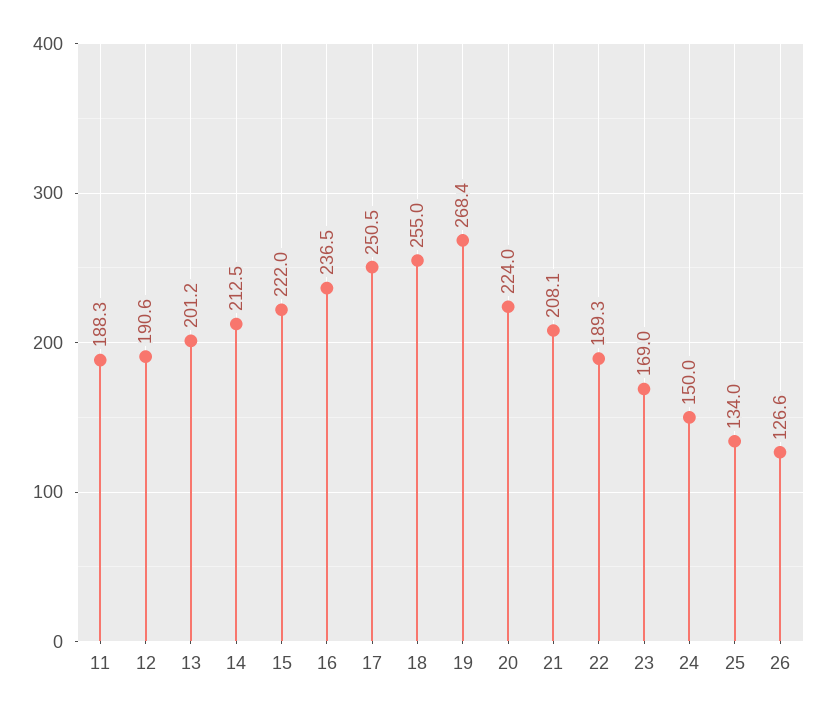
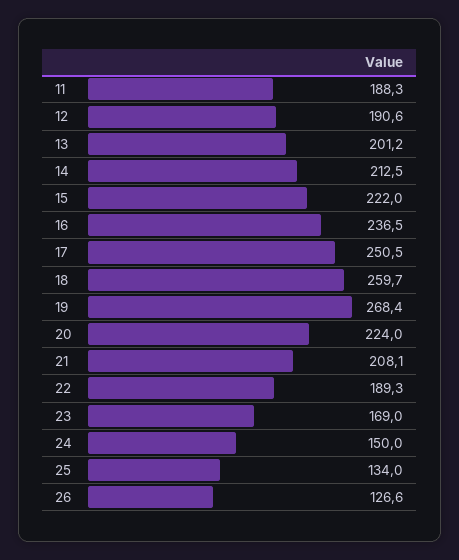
  {
    "11": 188.3,
    "12": 190.6,
    "13": 201.2,
    "14": 212.5,
    "15": 222,
    "16": 236.5,
    "17": 250.5,
-   "18": 255,
+   "18": 259.7,
    "19": 268.4,
    "20": 224,
    "21": 208.1,
    "22": 189.3,
    "23": 169,
    "24": 150,
    "25": 134,
    "26": 126.6
  }

